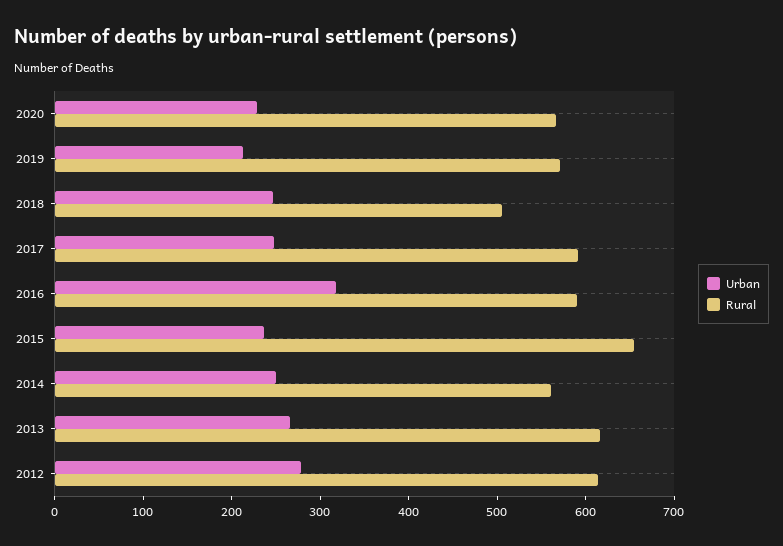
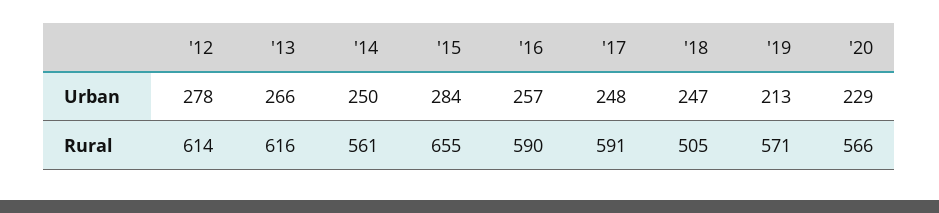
  {
    "Urban": {
      "2020": 229,
      "2019": 213,
      "2018": 247,
      "2017": 248,
-     "2016": 320,
+     "2016": 257,
-     "2015": 240,
+     "2015": 284,
      "2014": 250,
      "2013": 266,
      "2012": 278
    },
    "Rural": {
      "2020": 566,
      "2019": 571,
      "2018": 505,
      "2017": 591,
      "2016": 590,
      "2015": 655,
      "2014": 561,
      "2013": 616,
      "2012": 614
    }
  }

